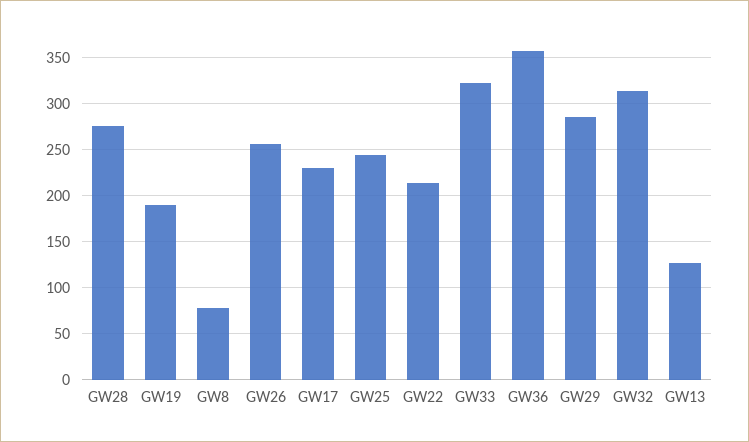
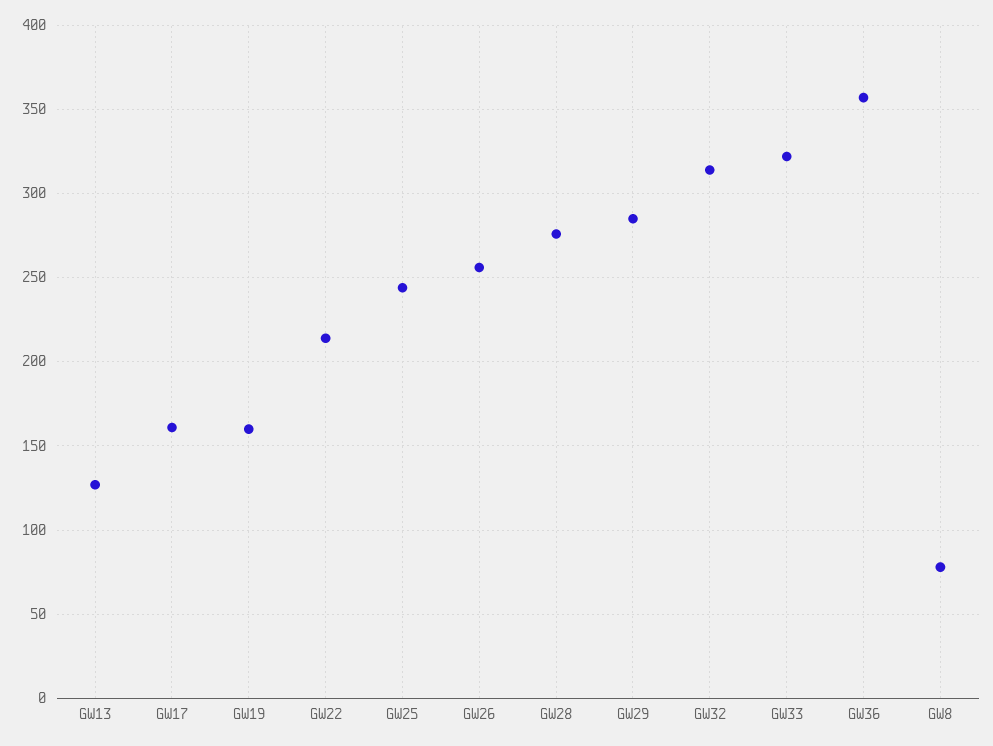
  {
    "GW28": 275,
-   "GW19": 190,
+   "GW19": 160,
    "GW8": 80,
    "GW26": 255,
-   "GW17": 230,
+   "GW17": 160,
    "GW25": 245,
    "GW22": 215,
    "GW33": 320,
    "GW36": 355,
    "GW29": 285,
    "GW32": 315,
    "GW13": 125
  }

